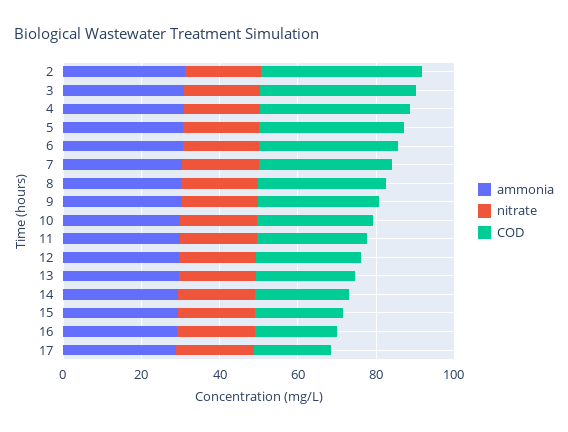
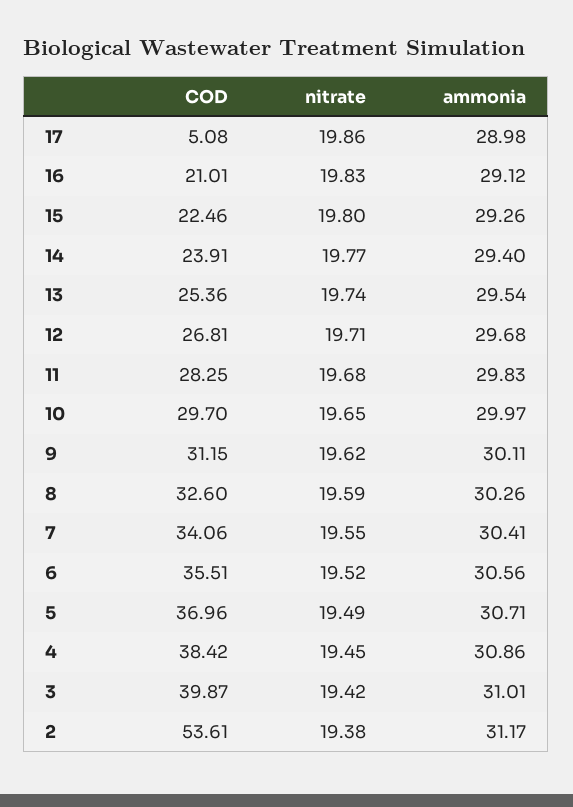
  {
    "ammonia": {
      "2": 31.17,
      "3": 31.01,
      "4": 30.86,
      "5": 30.71,
      "6": 30.56,
      "7": 30.41,
      "8": 30.26,
      "9": 30.11,
      "10": 29.97,
      "11": 29.83,
      "12": 29.68,
      "13": 29.54,
      "14": 29.4,
      "15": 29.26,
      "16": 29.12,
      "17": 28.98
    },
    "nitrate": {
      "2": 19.38,
      "3": 19.42,
      "4": 19.45,
      "5": 19.49,
      "6": 19.52,
      "7": 19.55,
      "8": 19.59,
      "9": 19.62,
      "10": 19.65,
      "11": 19.68,
      "12": 19.71,
      "13": 19.74,
      "14": 19.77,
      "15": 19.8,
      "16": 19.83,
      "17": 19.86
    },
    "COD": {
-     "2": 40,
+     "2": 53.61,
      "3": 39.87,
      "4": 38.42,
      "5": 36.96,
      "6": 35.51,
      "7": 34.06,
      "8": 32.6,
      "9": 31.15,
      "10": 29.7,
      "11": 28.25,
      "12": 26.81,
      "13": 25.36,
      "14": 23.91,
      "15": 22.46,
      "16": 21.01,
-     "17": 20
+     "17": 5.08
    }
  }

